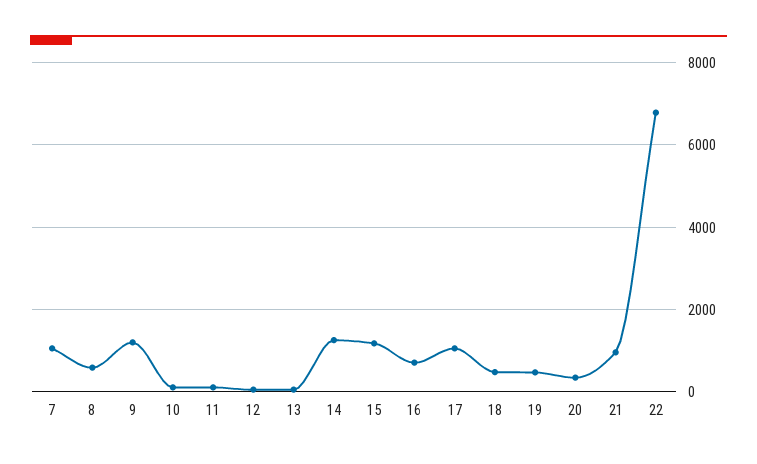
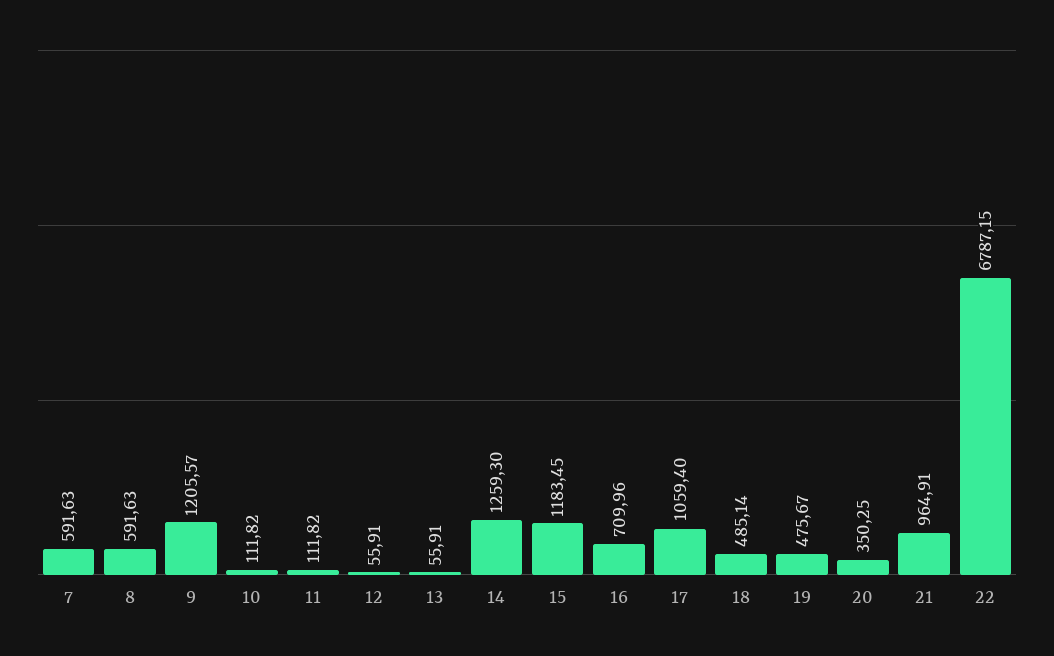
  {
-   "7": 1000,
+   "7": 591.63,
    "8": 591.63,
    "9": 1205.57,
    "10": 111.82,
    "11": 111.82,
    "12": 55.91,
    "13": 55.91,
    "14": 1259.3,
    "15": 1183.45,
    "16": 709.96,
    "17": 1059.4,
    "18": 485.14,
    "19": 475.67,
    "20": 350.25,
    "21": 964.91,
    "22": 6787.15
  }

